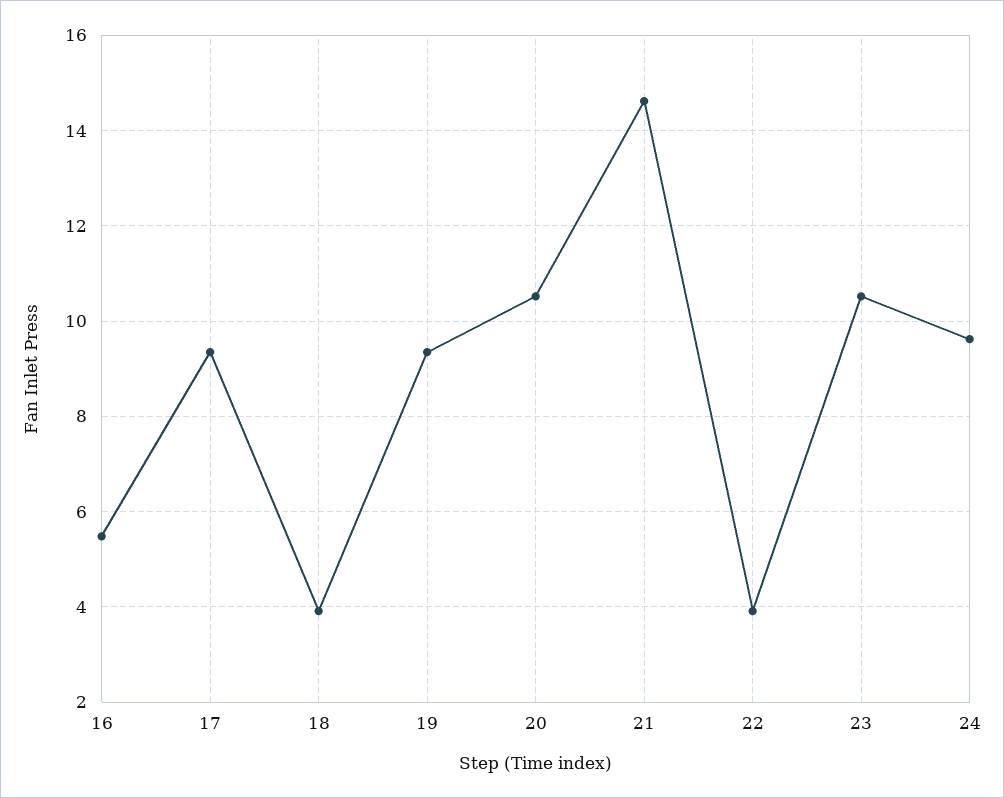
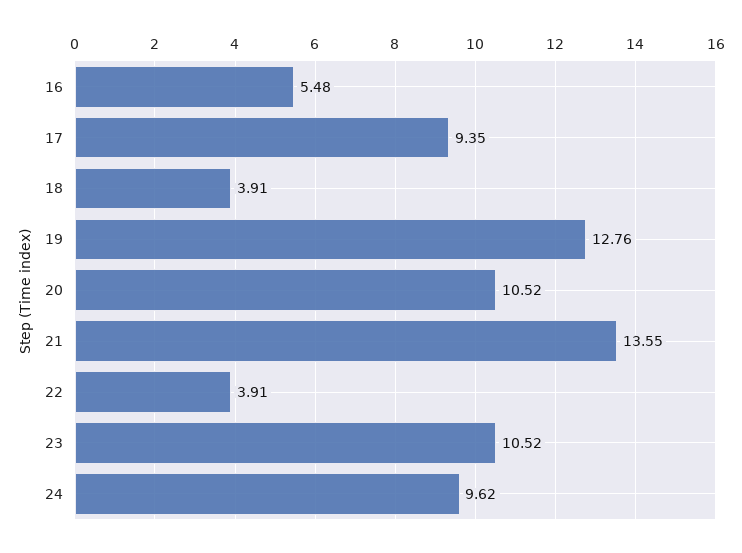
  {
    "16": 5.48,
    "17": 9.35,
    "18": 3.91,
-   "19": 9.4,
+   "19": 12.76,
    "20": 10.52,
-   "21": 14.6,
+   "21": 13.55,
    "22": 3.91,
    "23": 10.52,
    "24": 9.62
  }

